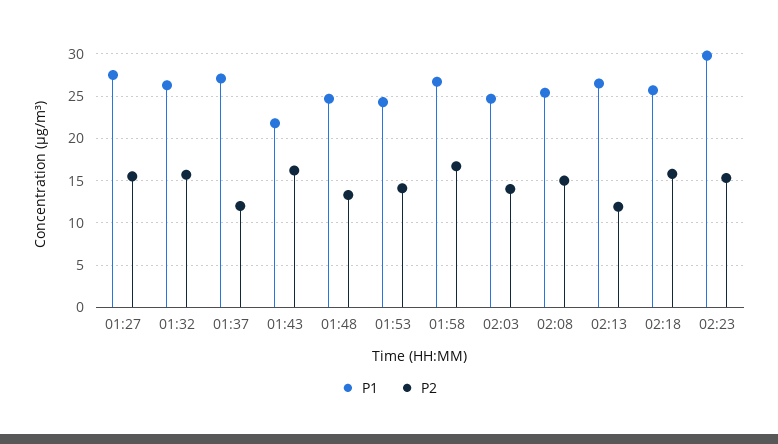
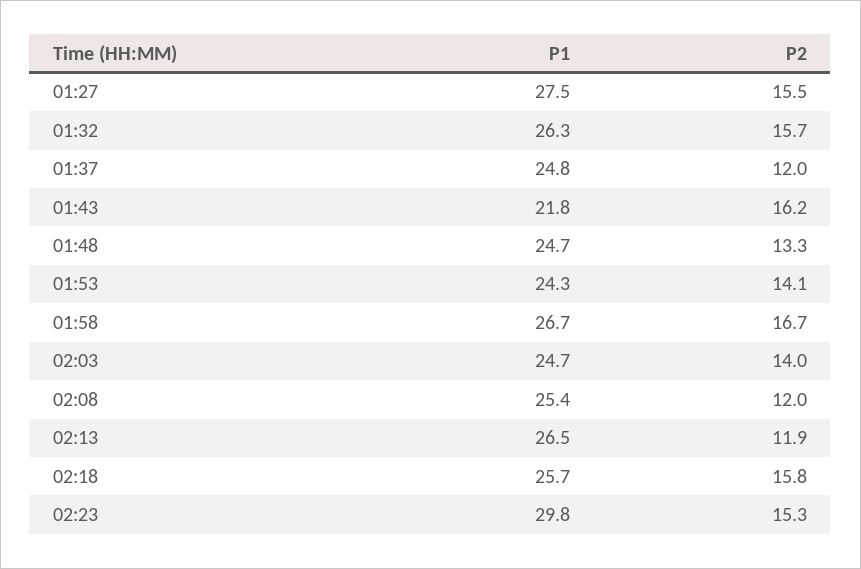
  {
    "P1": {
      "01:27": 27.5,
      "01:32": 26.3,
-     "01:37": 27,
+     "01:37": 24.8,
      "01:43": 21.8,
      "01:48": 24.7,
      "01:53": 24.3,
      "01:58": 26.7,
      "02:03": 24.7,
      "02:08": 25.4,
      "02:13": 26.5,
      "02:18": 25.7,
      "02:23": 29.8
    },
    "P2": {
      "01:27": 15.5,
      "01:32": 15.7,
      "01:37": 12,
      "01:43": 16.2,
      "01:48": 13.3,
      "01:53": 14.1,
      "01:58": 16.7,
      "02:03": 14,
-     "02:08": 15,
+     "02:08": 12,
      "02:13": 11.9,
      "02:18": 15.8,
      "02:23": 15.3
    }
  }

